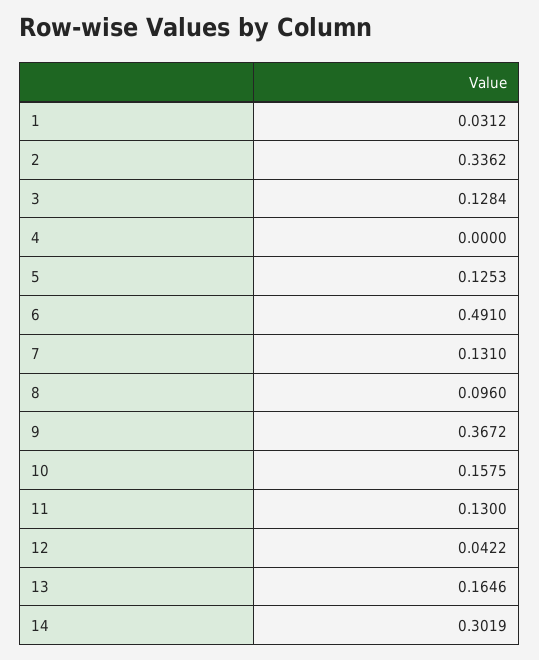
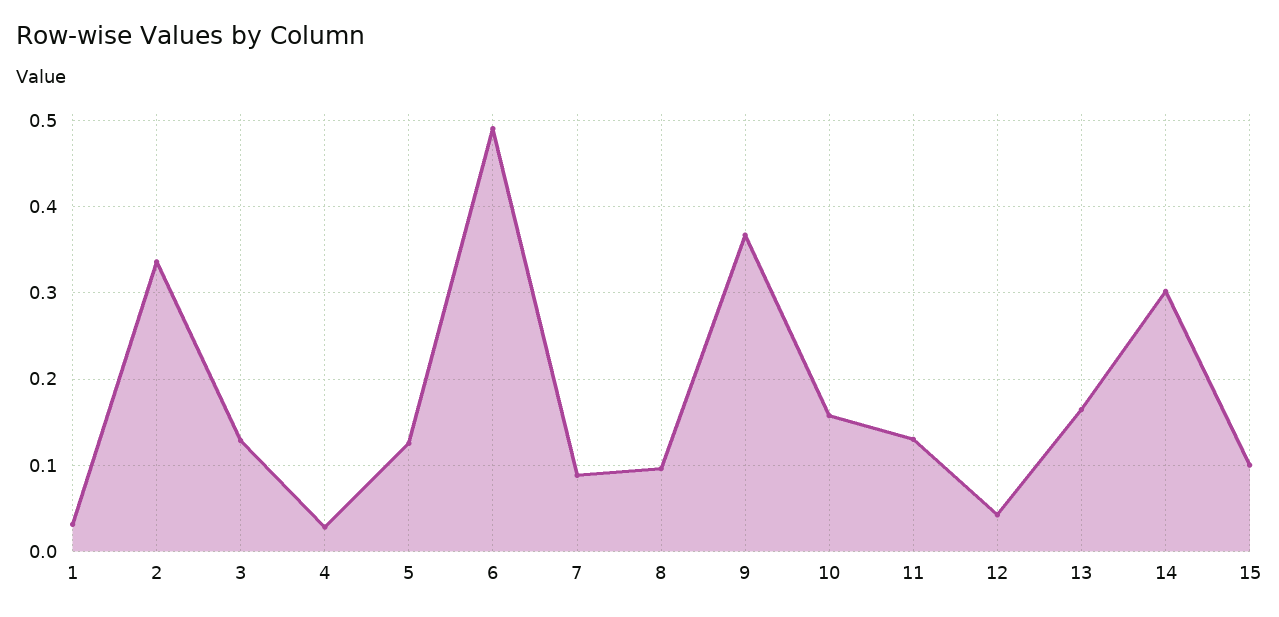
  {
    "1": 0.0312,
    "2": 0.3362,
    "3": 0.1284,
-   "4": 0,
+   "4": 0.03,
    "5": 0.1253,
    "6": 0.491,
-   "7": 0.131,
+   "7": 0.09,
    "8": 0.096,
    "9": 0.3672,
    "10": 0.1575,
    "11": 0.13,
    "12": 0.0422,
    "13": 0.1646,
-   "14": 0.3019
+   "14": 0.3019,
+   "15": 0.1
  }

